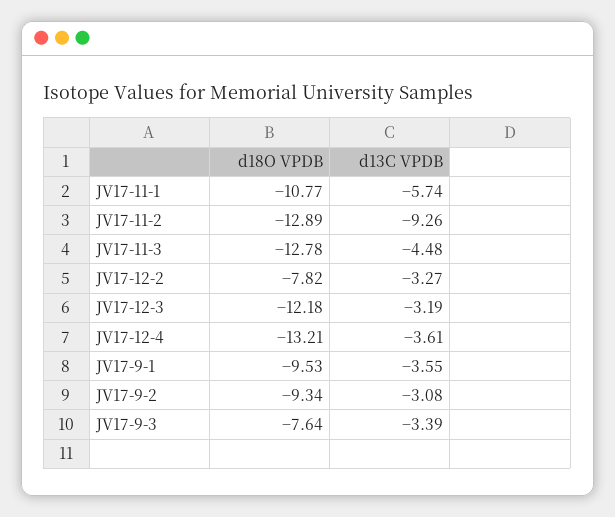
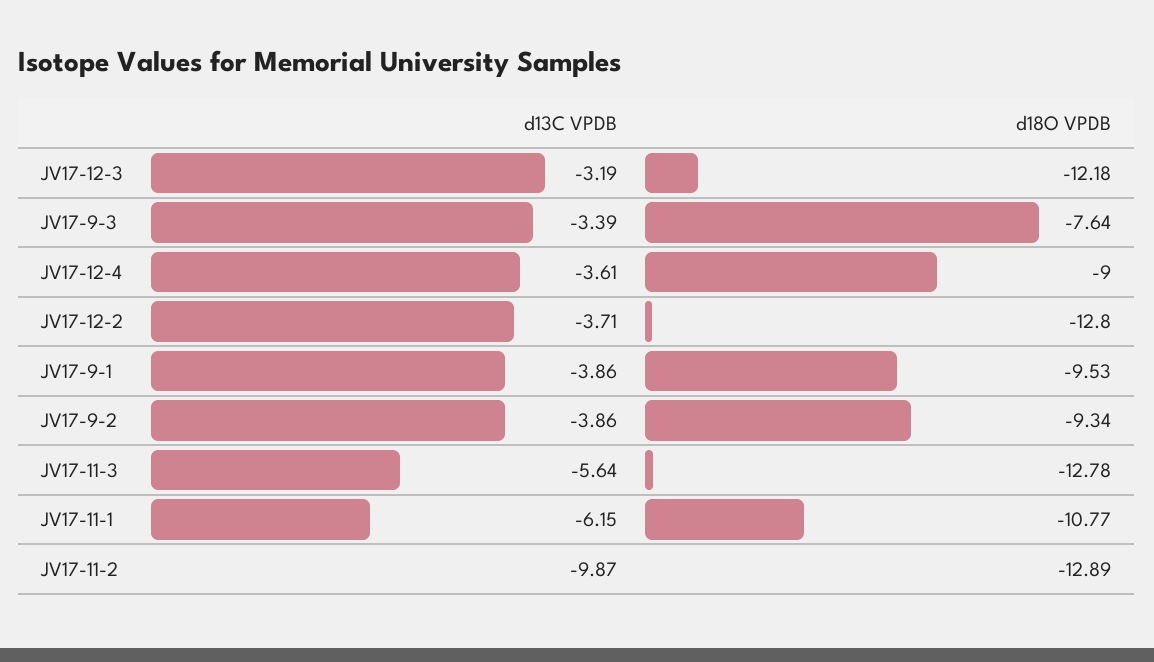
  {
    "d18O VPDB": {
      "JV17-11-1": -10.77,
      "JV17-11-2": -12.89,
      "JV17-11-3": -12.78,
-     "JV17-12-2": -7.82,
+     "JV17-12-2": -12.8,
      "JV17-12-3": -12.18,
-     "JV17-12-4": -13.21,
+     "JV17-12-4": -9,
      "JV17-9-1": -9.53,
      "JV17-9-2": -9.34,
      "JV17-9-3": -7.64
    },
    "d13C VPDB": {
-     "JV17-11-1": -5.74,
+     "JV17-11-1": -6.15,
-     "JV17-11-2": -9.26,
+     "JV17-11-2": -9.87,
-     "JV17-11-3": -4.48,
+     "JV17-11-3": -5.64,
-     "JV17-12-2": -3.27,
+     "JV17-12-2": -3.71,
      "JV17-12-3": -3.19,
      "JV17-12-4": -3.61,
-     "JV17-9-1": -3.55,
+     "JV17-9-1": -3.86,
-     "JV17-9-2": -3.08,
+     "JV17-9-2": -3.86,
      "JV17-9-3": -3.39
    }
  }

